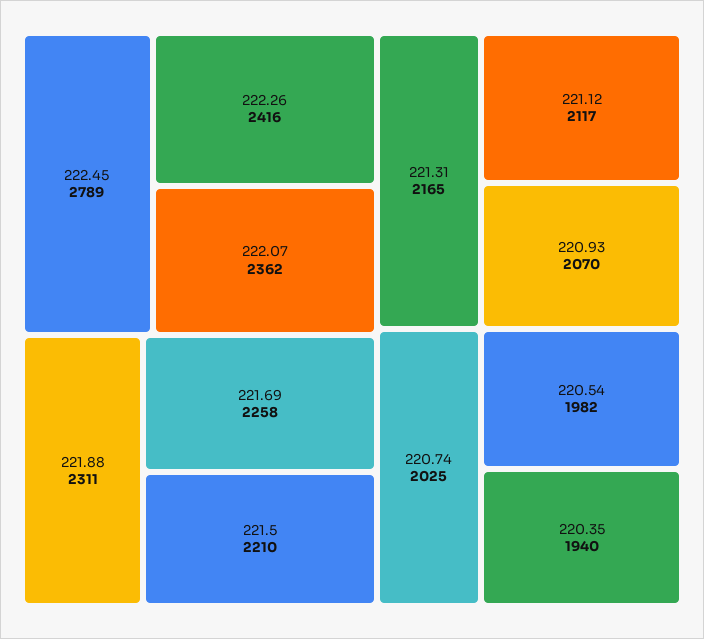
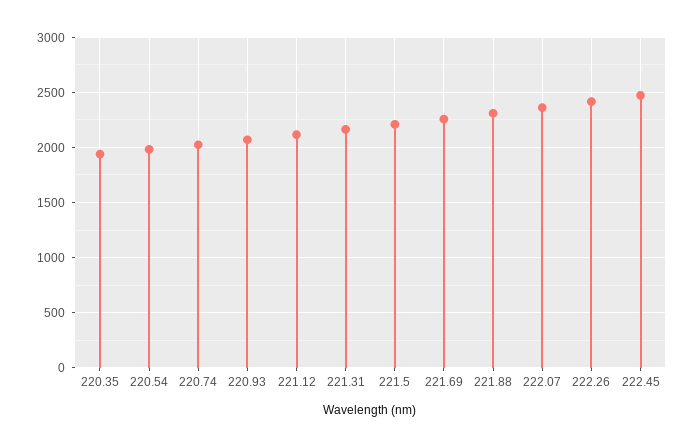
  {
-   "222.45": 2789,
+   "222.45": 2500,
    "222.26": 2416,
    "222.07": 2362,
    "221.88": 2311,
    "221.69": 2258,
    "221.5": 2210,
    "221.31": 2165,
    "221.12": 2117,
    "220.93": 2070,
    "220.74": 2025,
    "220.54": 1982,
    "220.35": 1940
  }

